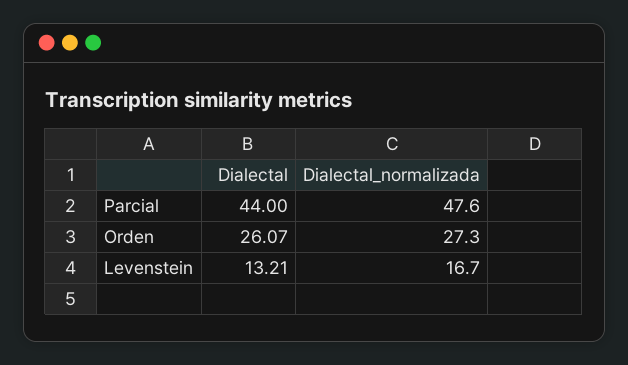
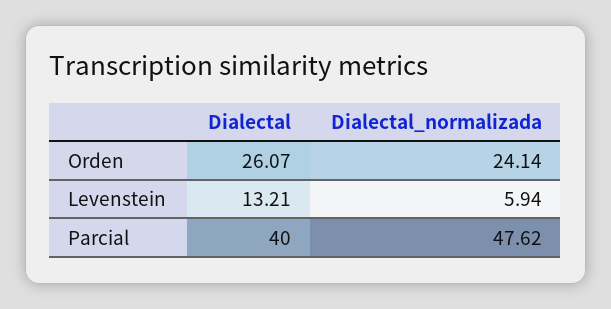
  {
    "Dialectal": {
-     "Parcial": 44,
+     "Parcial": 40,
      "Orden": 26.07,
      "Levenstein": 13.21
    },
    "Dialectal_normalizada": {
      "Parcial": 47.62,
-     "Orden": 27.3,
+     "Orden": 24.14,
-     "Levenstein": 16.7
+     "Levenstein": 5.94
    }
  }

